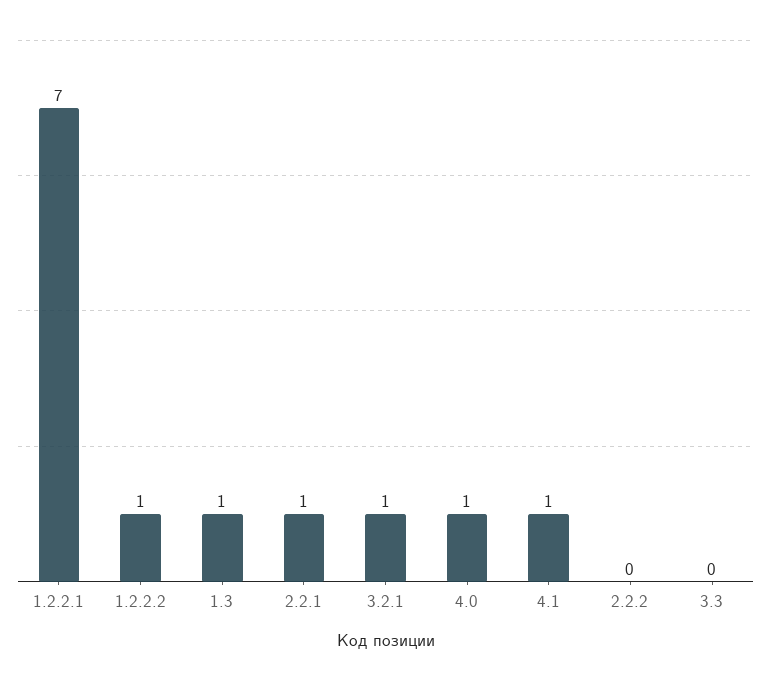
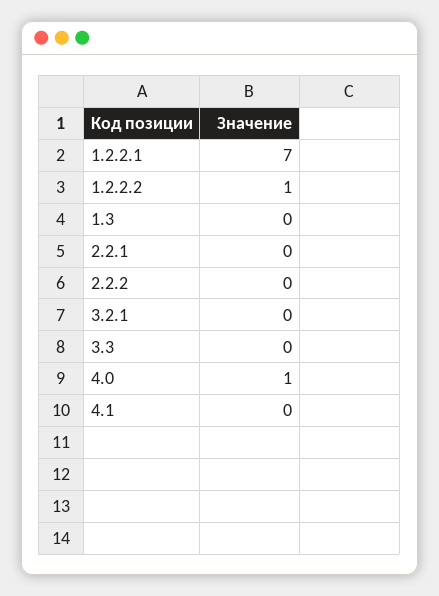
  {
    "1.2.2.1": 7,
    "1.2.2.2": 1,
-   "1.3": 1,
+   "1.3": 0,
-   "2.2.1": 1,
+   "2.2.1": 0,
-   "3.2.1": 1,
+   "3.2.1": 0,
    "4.0": 1,
-   "4.1": 1,
+   "4.1": 0,
    "2.2.2": 0,
    "3.3": 0
  }

